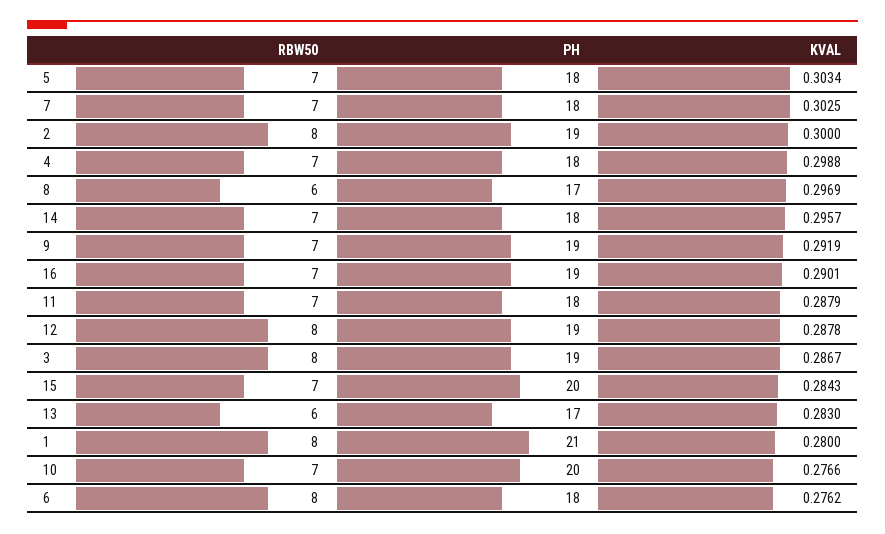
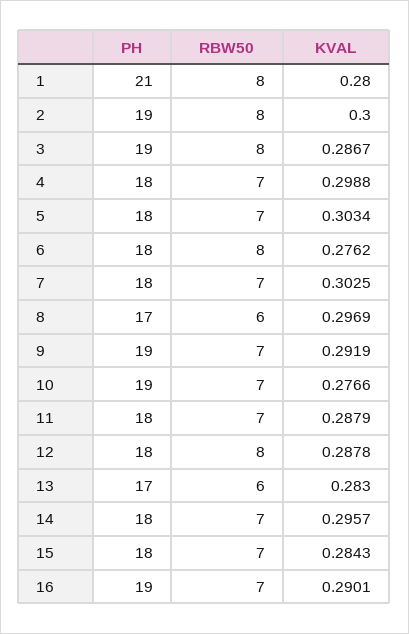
  {
    "RBW50": {
      "5": 7,
      "7": 7,
      "2": 8,
      "4": 7,
      "8": 6,
      "14": 7,
      "9": 7,
      "16": 7,
      "11": 7,
      "12": 8,
      "3": 8,
      "15": 7,
      "13": 6,
      "1": 8,
      "10": 7,
      "6": 8
    },
    "PH": {
      "5": 18,
      "7": 18,
      "2": 19,
      "4": 18,
      "8": 17,
      "14": 18,
      "9": 19,
      "16": 19,
      "11": 18,
-     "12": 19,
+     "12": 18,
      "3": 19,
-     "15": 20,
+     "15": 18,
      "13": 17,
      "1": 21,
-     "10": 20,
+     "10": 19,
      "6": 18
    },
    "KVAL": {
      "5": 0.3034,
      "7": 0.3025,
      "2": 0.3,
      "4": 0.2988,
      "8": 0.2969,
      "14": 0.2957,
      "9": 0.2919,
      "16": 0.2901,
      "11": 0.2879,
      "12": 0.2878,
      "3": 0.2867,
      "15": 0.2843,
      "13": 0.283,
      "1": 0.28,
      "10": 0.2766,
      "6": 0.2762
    }
  }

